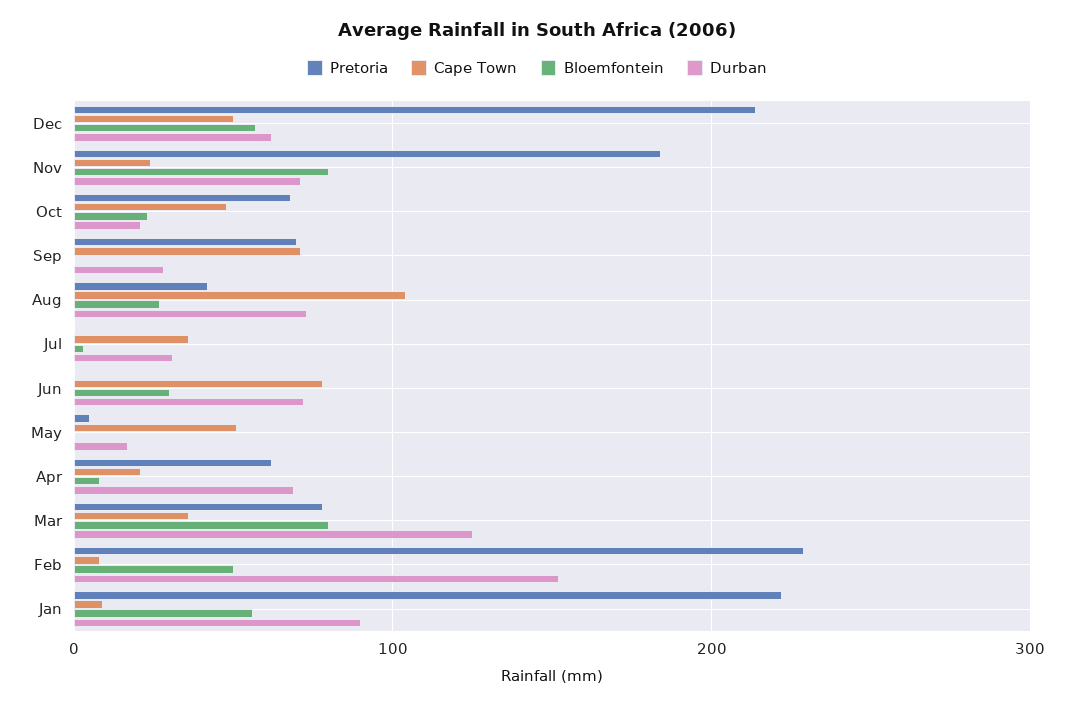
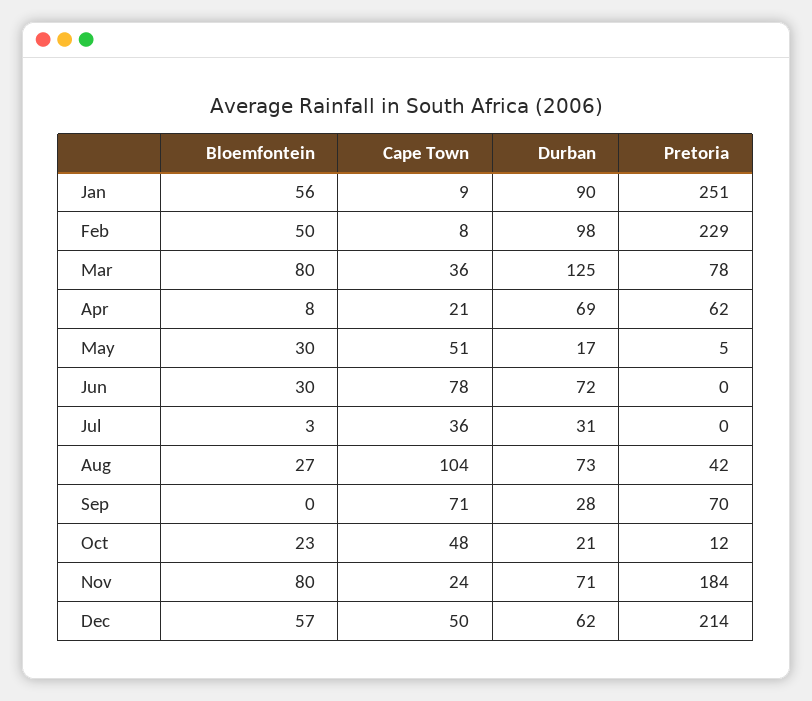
  {
    "Pretoria": {
      "Dec": 214,
      "Nov": 184,
-     "Oct": 70,
+     "Oct": 12,
      "Sep": 70,
      "Aug": 42,
      "Jul": 0,
      "Jun": 0,
      "May": 5,
      "Apr": 62,
      "Mar": 78,
      "Feb": 229,
-     "Jan": 220
+     "Jan": 251
    },
    "Cape Town": {
      "Dec": 50,
      "Nov": 24,
      "Oct": 48,
      "Sep": 71,
      "Aug": 104,
      "Jul": 36,
      "Jun": 78,
      "May": 51,
      "Apr": 21,
      "Mar": 36,
      "Feb": 8,
      "Jan": 9
    },
    "Bloemfontein": {
      "Dec": 57,
      "Nov": 80,
      "Oct": 23,
      "Sep": 0,
      "Aug": 27,
      "Jul": 3,
      "Jun": 30,
-     "May": 0,
+     "May": 30,
      "Apr": 8,
      "Mar": 80,
      "Feb": 50,
      "Jan": 56
    },
    "Durban": {
      "Dec": 62,
      "Nov": 71,
      "Oct": 21,
      "Sep": 28,
      "Aug": 73,
      "Jul": 31,
      "Jun": 72,
      "May": 17,
      "Apr": 69,
      "Mar": 125,
-     "Feb": 150,
+     "Feb": 98,
      "Jan": 90
    }
  }

